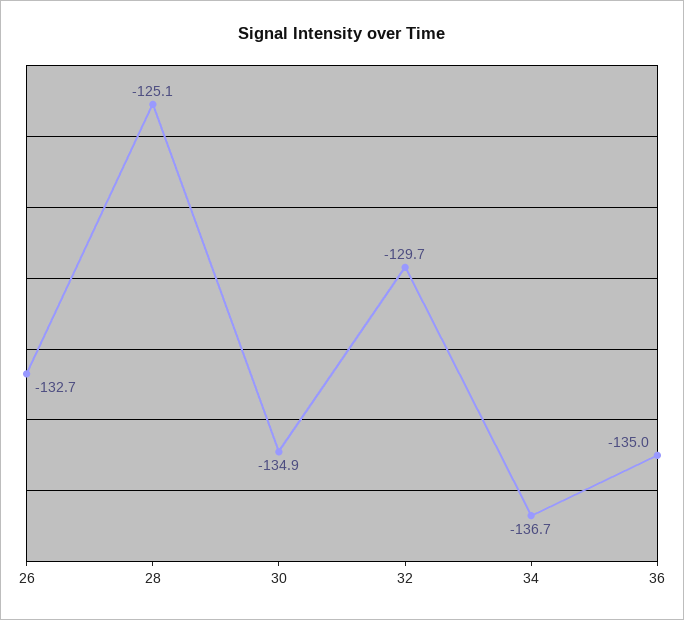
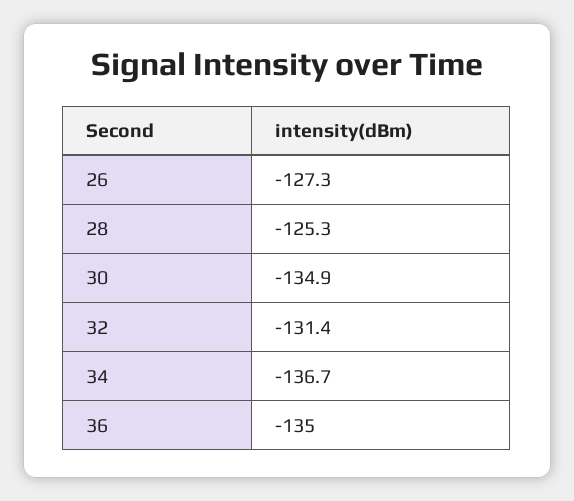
  {
-   "26": -132.7,
+   "26": -127.3,
-   "28": -125.1,
+   "28": -125.3,
    "30": -134.9,
-   "32": -129.7,
+   "32": -131.4,
    "34": -136.7,
    "36": -135
  }

